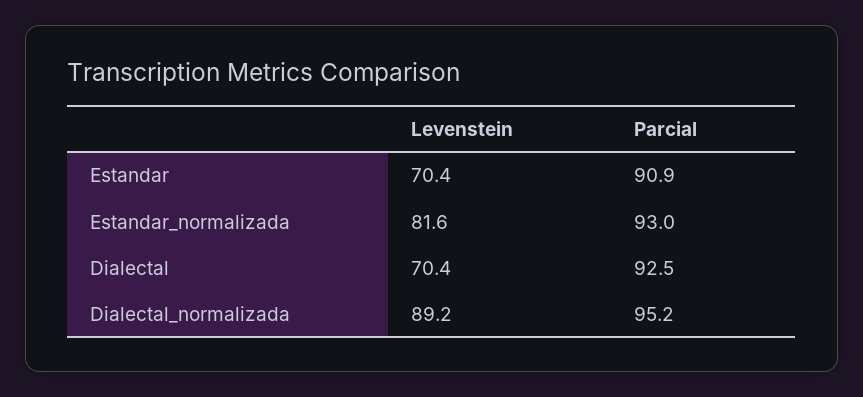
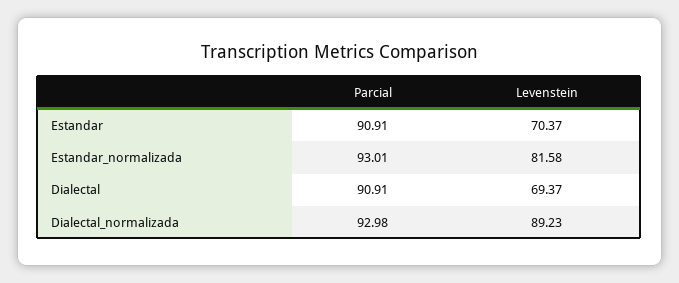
  {
    "Levenstein": {
      "Estandar": 70.37,
      "Estandar_normalizada": 81.58,
-     "Dialectal": 70.4,
+     "Dialectal": 69.37,
      "Dialectal_normalizada": 89.23
    },
    "Parcial": {
      "Estandar": 90.91,
      "Estandar_normalizada": 93.01,
-     "Dialectal": 92.5,
+     "Dialectal": 90.91,
-     "Dialectal_normalizada": 95.2
+     "Dialectal_normalizada": 92.98
    }
  }

